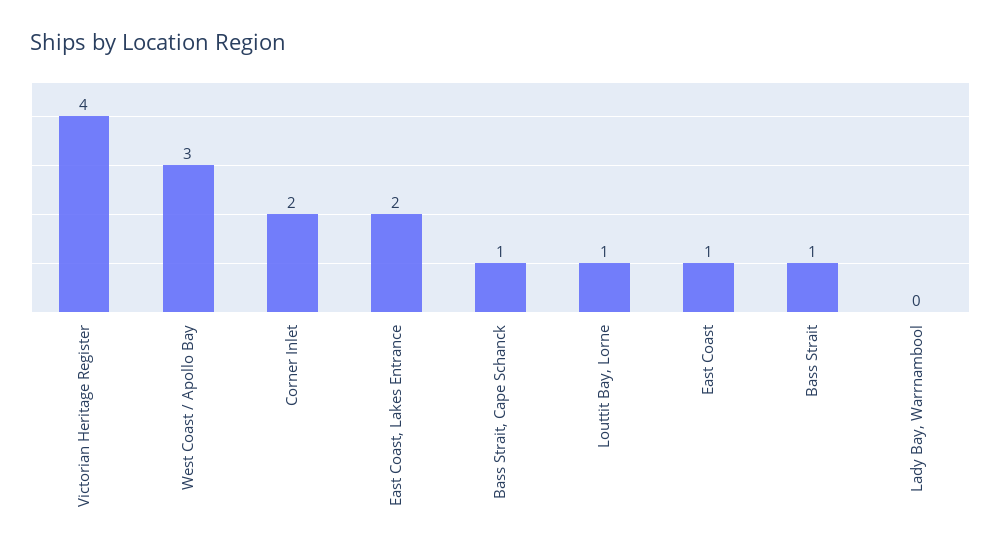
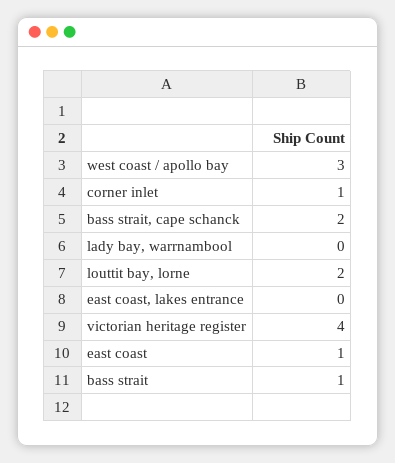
  {
    "Victorian Heritage Register": 4,
    "West Coast / Apollo Bay": 3,
-   "Corner Inlet": 2,
+   "Corner Inlet": 1,
-   "East Coast, Lakes Entrance": 2,
+   "East Coast, Lakes Entrance": 0,
-   "Bass Strait, Cape Schanck": 1,
+   "Bass Strait, Cape Schanck": 2,
-   "Louttit Bay, Lorne": 1,
+   "Louttit Bay, Lorne": 2,
    "East Coast": 1,
    "Bass Strait": 1,
    "Lady Bay, Warrnambool": 0
  }

